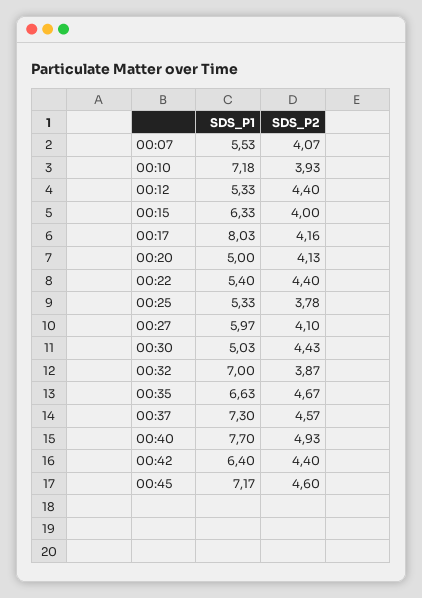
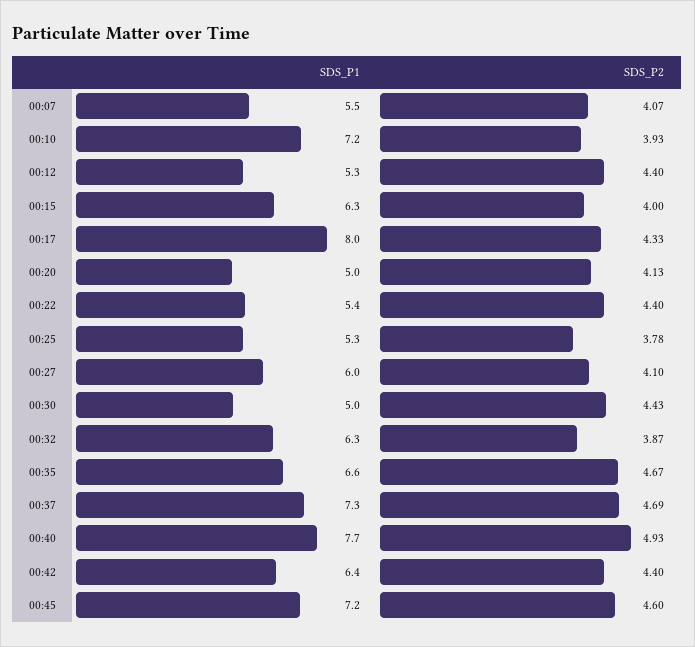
  {
    "SDS_P1": {
      "00:07": 5.53,
      "00:10": 7.18,
      "00:12": 5.33,
      "00:15": 6.33,
      "00:17": 8.03,
      "00:20": 5,
      "00:22": 5.4,
      "00:25": 5.33,
      "00:27": 5.97,
      "00:30": 5.03,
-     "00:32": 7,
+     "00:32": 6.3,
      "00:35": 6.63,
      "00:37": 7.3,
      "00:40": 7.7,
      "00:42": 6.4,
      "00:45": 7.17
    },
    "SDS_P2": {
      "00:07": 4.07,
      "00:10": 3.93,
      "00:12": 4.4,
      "00:15": 4,
-     "00:17": 4.16,
+     "00:17": 4.33,
      "00:20": 4.13,
      "00:22": 4.4,
      "00:25": 3.78,
      "00:27": 4.1,
      "00:30": 4.43,
      "00:32": 3.87,
      "00:35": 4.67,
-     "00:37": 4.57,
+     "00:37": 4.69,
      "00:40": 4.93,
      "00:42": 4.4,
      "00:45": 4.6
    }
  }

